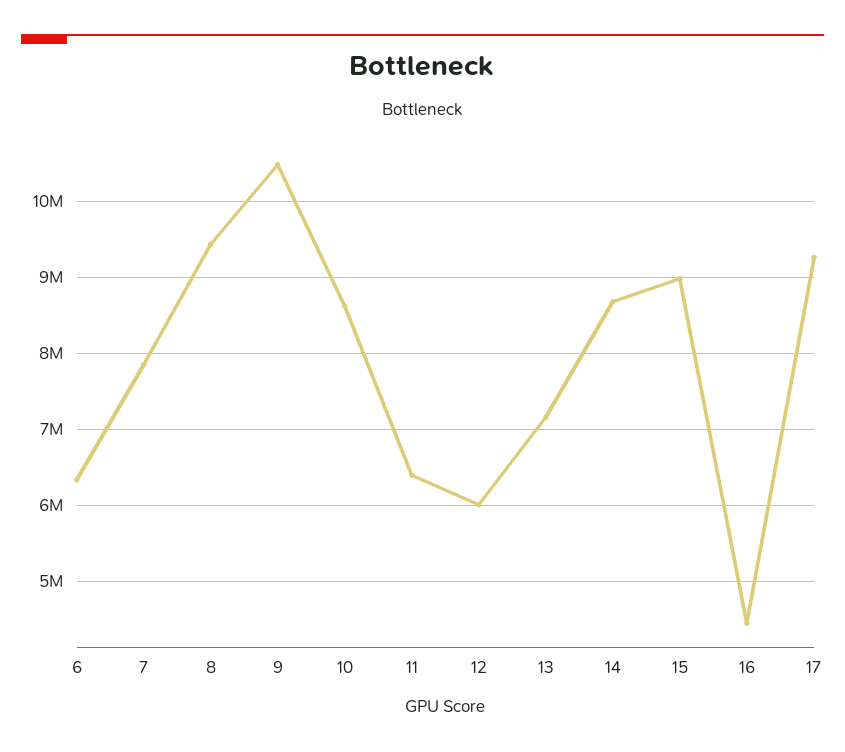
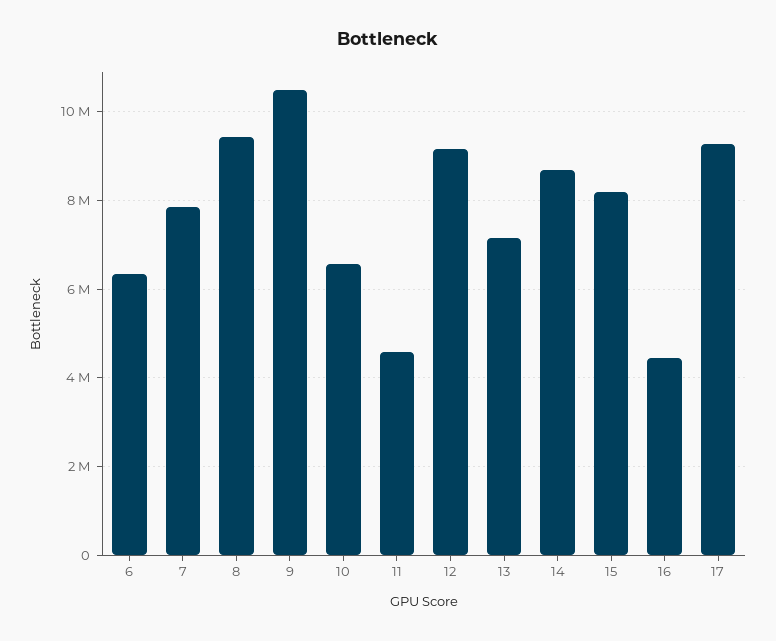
  {
    "6": 6300000,
    "7": 7800000,
    "8": 9400000,
    "9": 10500000,
-   "10": 8600000,
+   "10": 6600000,
-   "11": 6400000,
+   "11": 4600000,
-   "12": 6000000,
+   "12": 9200000,
    "13": 7200000,
    "14": 8700000,
-   "15": 9000000,
+   "15": 8200000,
    "16": 4400000,
    "17": 9300000
  }

